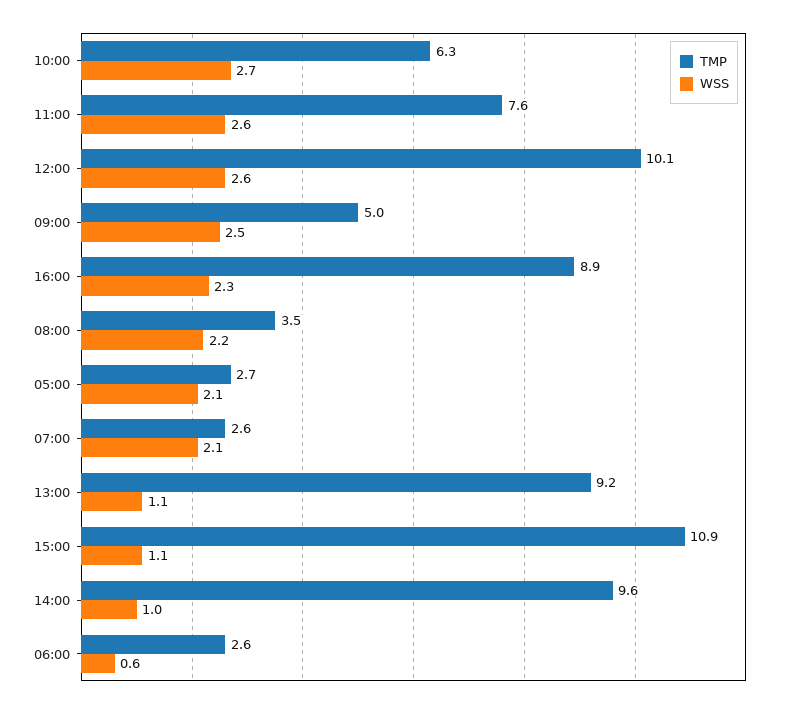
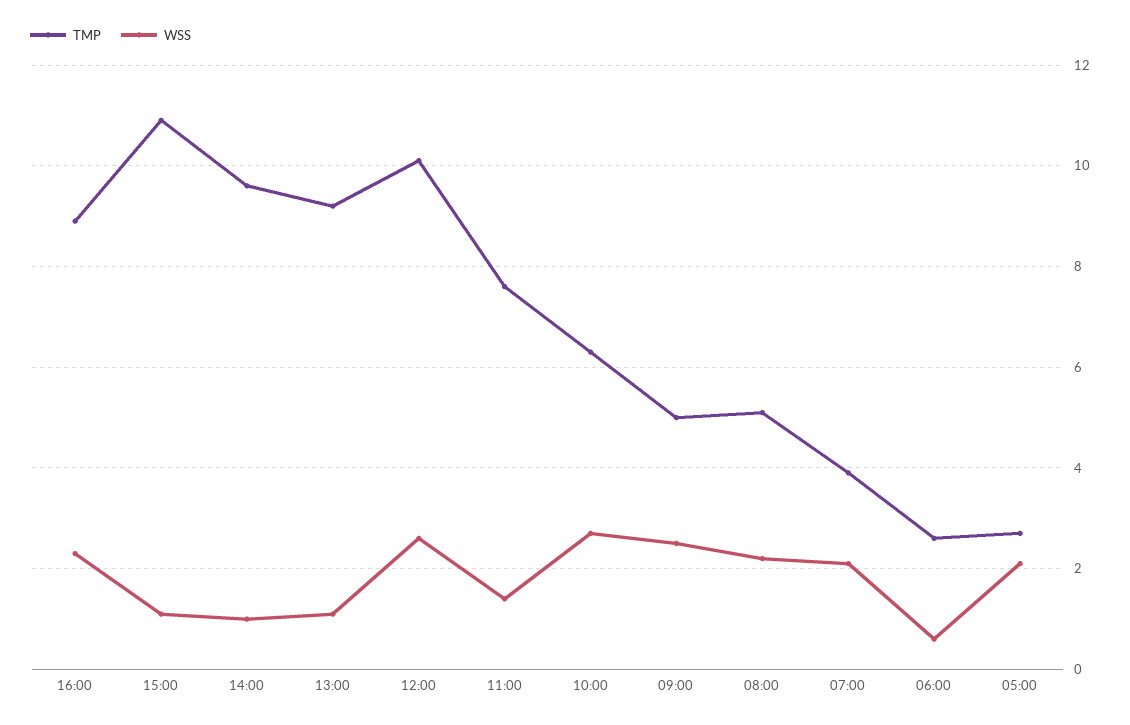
  {
    "TMP": {
      "10:00": 6.3,
      "11:00": 7.6,
      "12:00": 10.1,
      "09:00": 5,
      "16:00": 8.9,
-     "08:00": 3.5,
+     "08:00": 5,
      "05:00": 2.7,
-     "07:00": 2.6,
+     "07:00": 4,
      "13:00": 9.2,
      "15:00": 10.9,
      "14:00": 9.6,
      "06:00": 2.6
    },
    "WSS": {
      "10:00": 2.7,
-     "11:00": 2.6,
+     "11:00": 1.5,
      "12:00": 2.6,
      "09:00": 2.5,
      "16:00": 2.3,
      "08:00": 2.2,
      "05:00": 2.1,
      "07:00": 2.1,
      "13:00": 1.1,
      "15:00": 1.1,
      "14:00": 1,
      "06:00": 0.6
    }
  }

